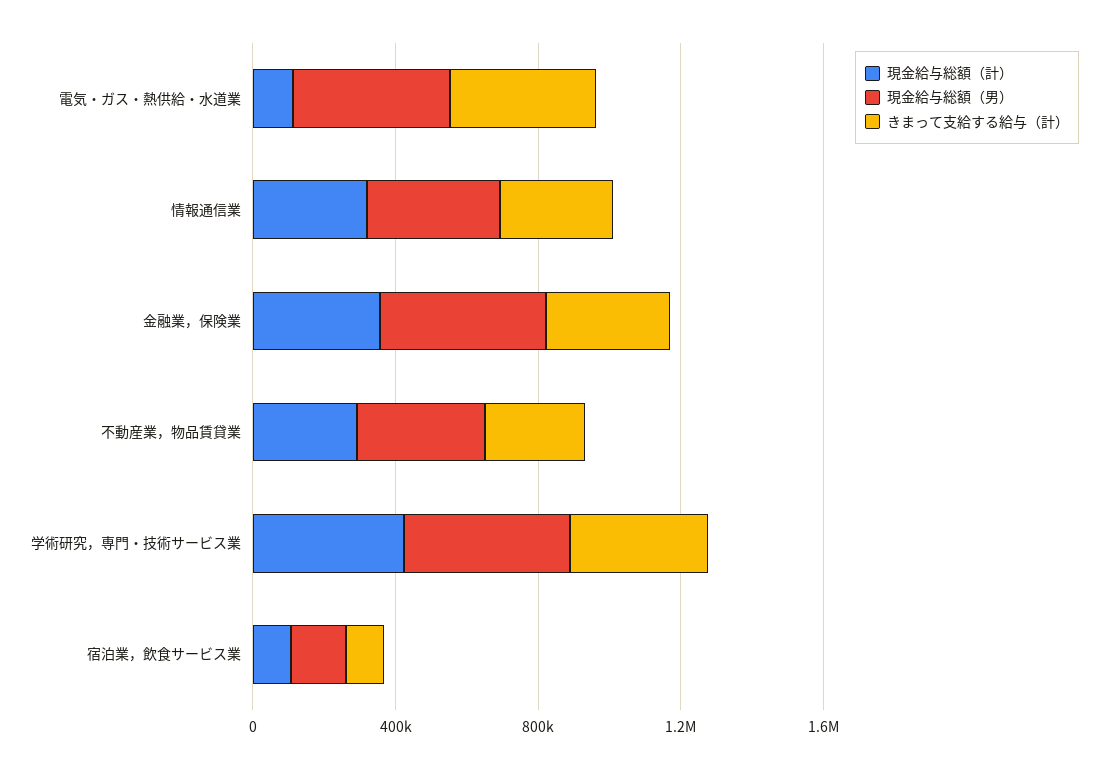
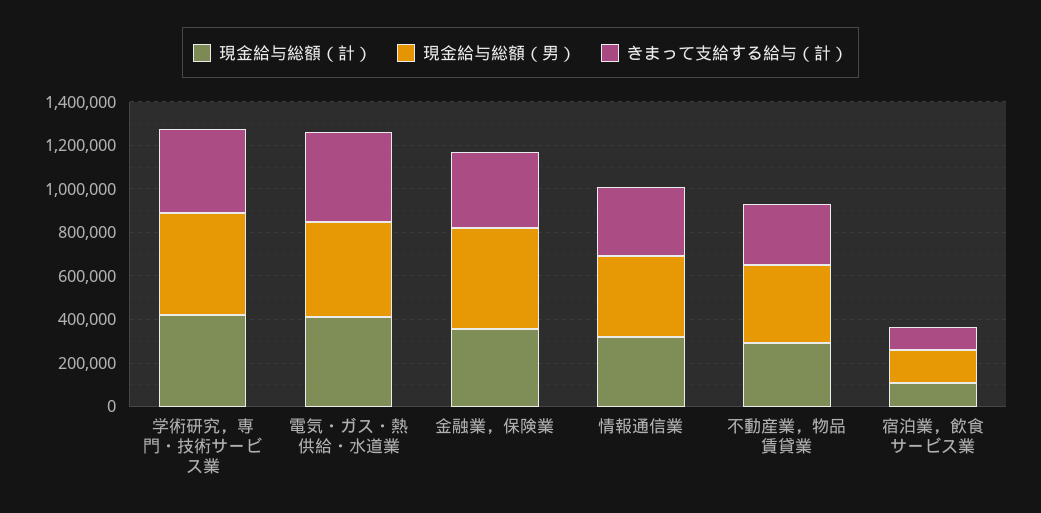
  {
    "現金給与総額（計）": {
-     "電気・ガス・熱供給・水道業": 100000,
+     "電気・ガス・熱供給・水道業": 400000,
      "情報通信業": 300000,
      "金融業，保険業": 350000,
      "不動産業，物品賃貸業": 300000,
      "学術研究，専門・技術サービス業": 400000,
      "宿泊業，飲食サービス業": 100000
    },
    "現金給与総額（男）": {
      "電気・ガス・熱供給・水道業": 450000,
      "情報通信業": 350000,
      "金融業，保険業": 450000,
      "不動産業，物品賃貸業": 350000,
      "学術研究，専門・技術サービス業": 450000,
      "宿泊業，飲食サービス業": 150000
    },
    "きまって支給する給与（計）": {
      "電気・ガス・熱供給・水道業": 400000,
      "情報通信業": 300000,
      "金融業，保険業": 350000,
      "不動産業，物品賃貸業": 300000,
      "学術研究，専門・技術サービス業": 400000,
      "宿泊業，飲食サービス業": 100000
    }
  }

